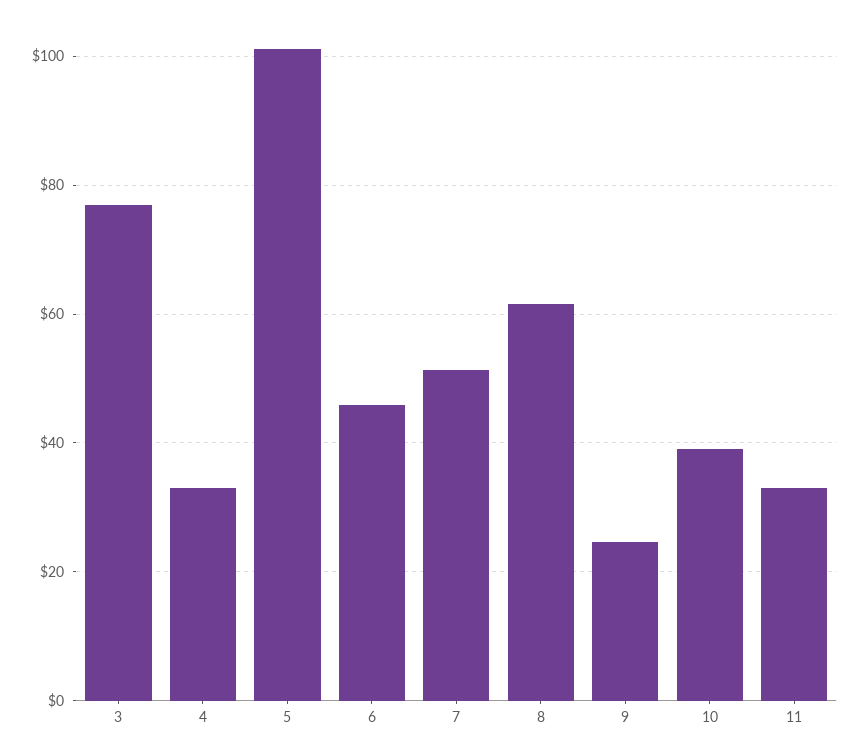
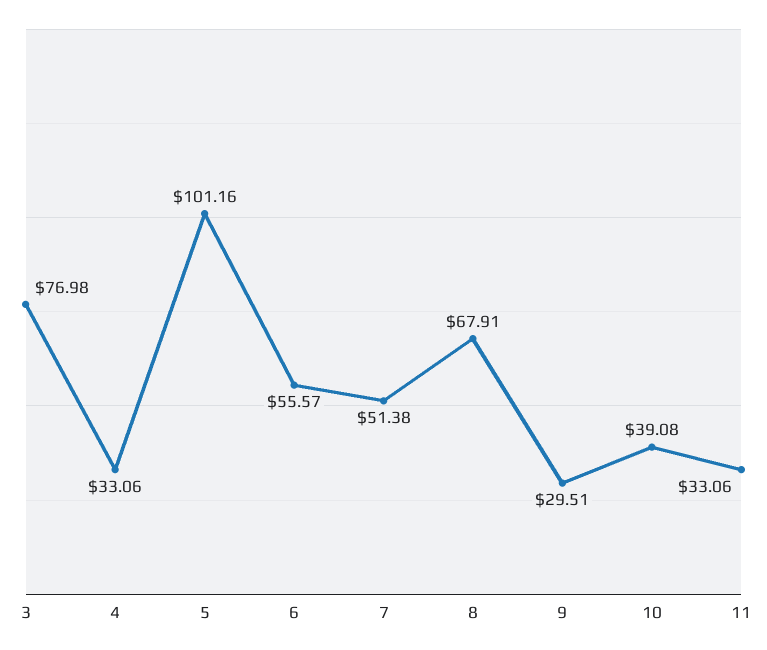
  {
    "3": 76.98,
    "4": 33.06,
    "5": 101.16,
-   "6": 46,
+   "6": 55.57,
    "7": 51.38,
-   "8": 62,
+   "8": 67.91,
-   "9": 24,
+   "9": 29.51,
    "10": 39.08,
    "11": 33.06
  }

